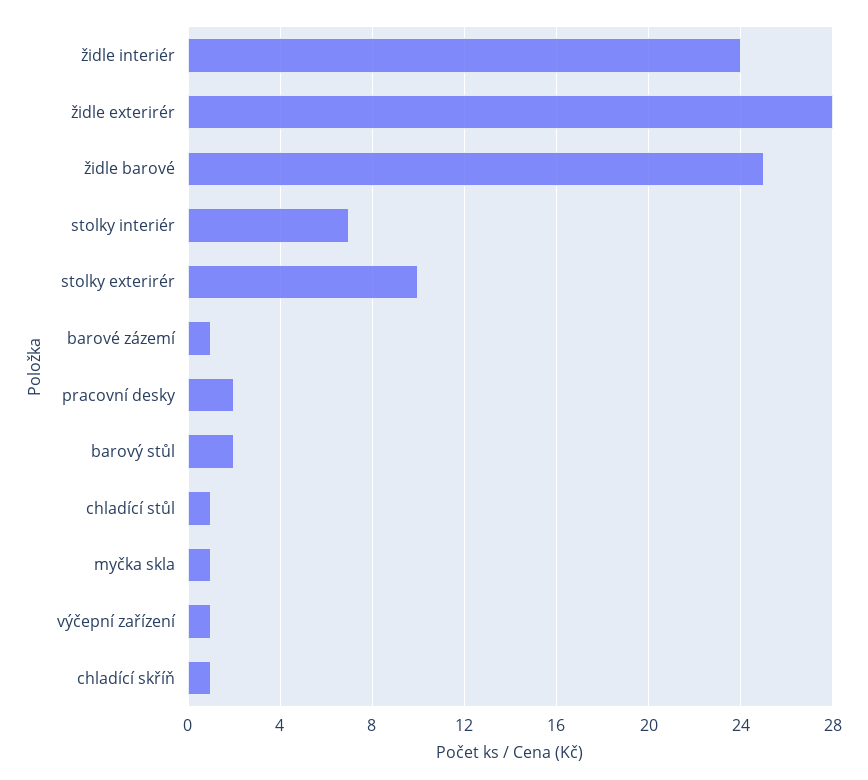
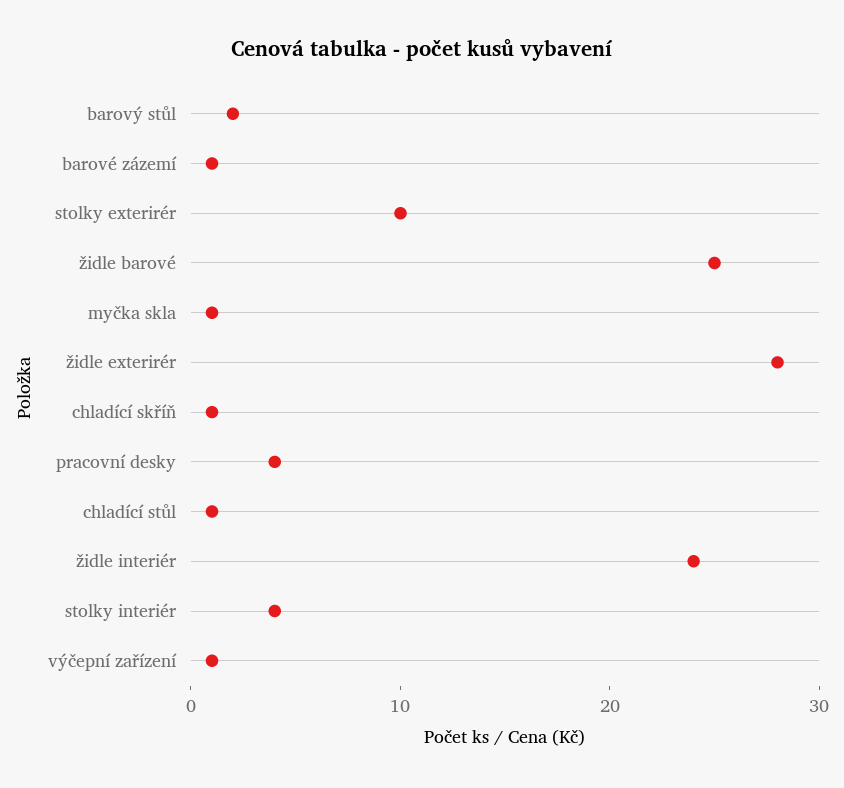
  {
    "židle interiér": 24,
    "židle exterirér": 28,
    "židle barové": 25,
-   "stolky interiér": 7,
+   "stolky interiér": 4,
    "stolky exterirér": 10,
    "barové zázemí": 1,
-   "pracovní desky": 2,
+   "pracovní desky": 4,
    "barový stůl": 2,
    "chladící stůl": 1,
    "myčka skla": 1,
    "výčepní zařízení": 1,
    "chladící skříň": 1
  }

